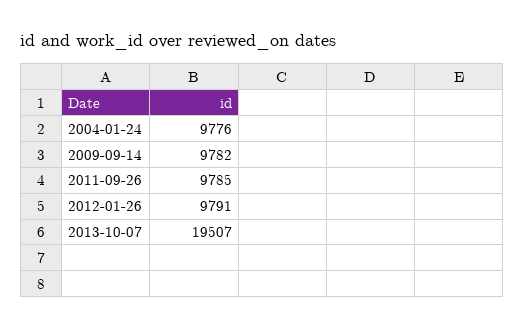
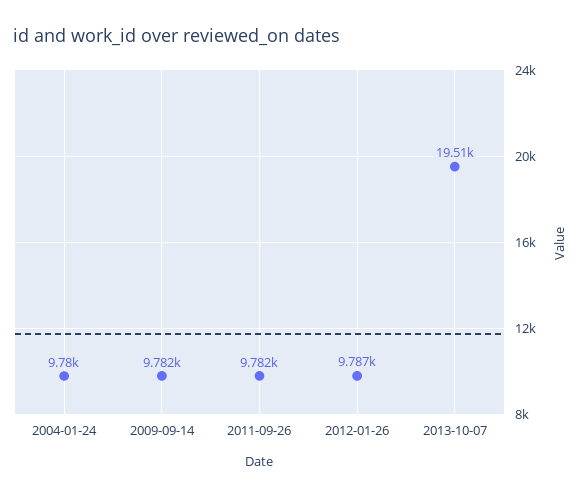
  {
-   "2004-01-24": 9776,
+   "2004-01-24": 9780,
    "2009-09-14": 9782,
-   "2011-09-26": 9785,
+   "2011-09-26": 9782,
-   "2012-01-26": 9791,
+   "2012-01-26": 9787,
    "2013-10-07": 19507
  }

